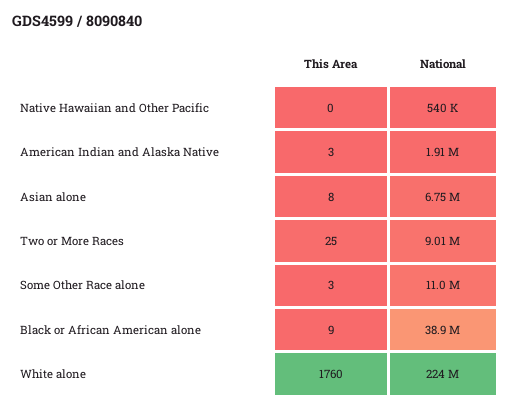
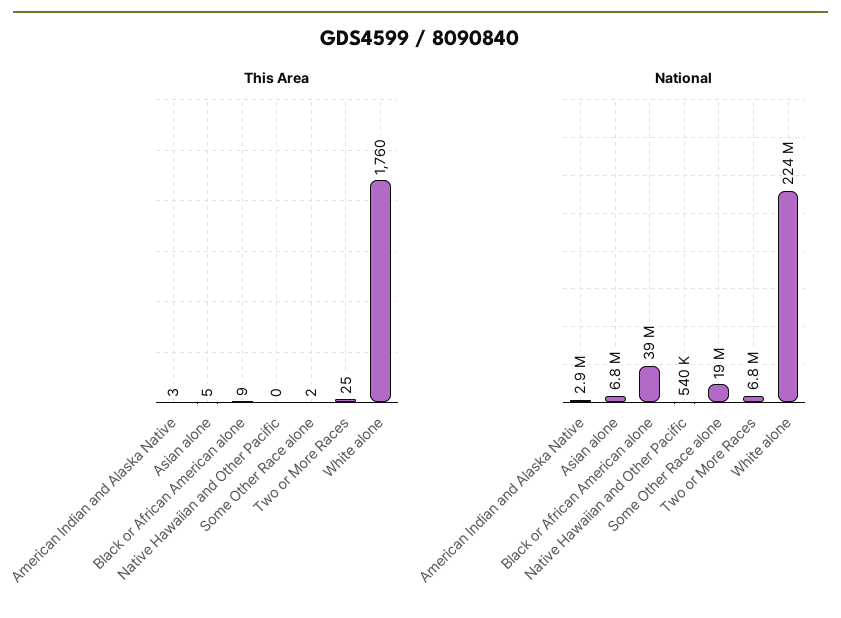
  {
    "This Area": {
      "Native Hawaiian and Other Pacific": 0,
      "American Indian and Alaska Native": 3,
-     "Asian alone": 8,
+     "Asian alone": 5,
      "Two or More Races": 25,
-     "Some Other Race alone": 3,
+     "Some Other Race alone": 2,
      "Black or African American alone": 9,
      "White alone": 1760
    },
    "National": {
      "Native Hawaiian and Other Pacific": 540000,
-     "American Indian and Alaska Native": 1910000,
+     "American Indian and Alaska Native": 2900000,
      "Asian alone": 6750000,
-     "Two or More Races": 9010000,
+     "Two or More Races": 6800000,
-     "Some Other Race alone": 11000000,
+     "Some Other Race alone": 19000000,
      "Black or African American alone": 38900000,
      "White alone": 224000000
    }
  }

